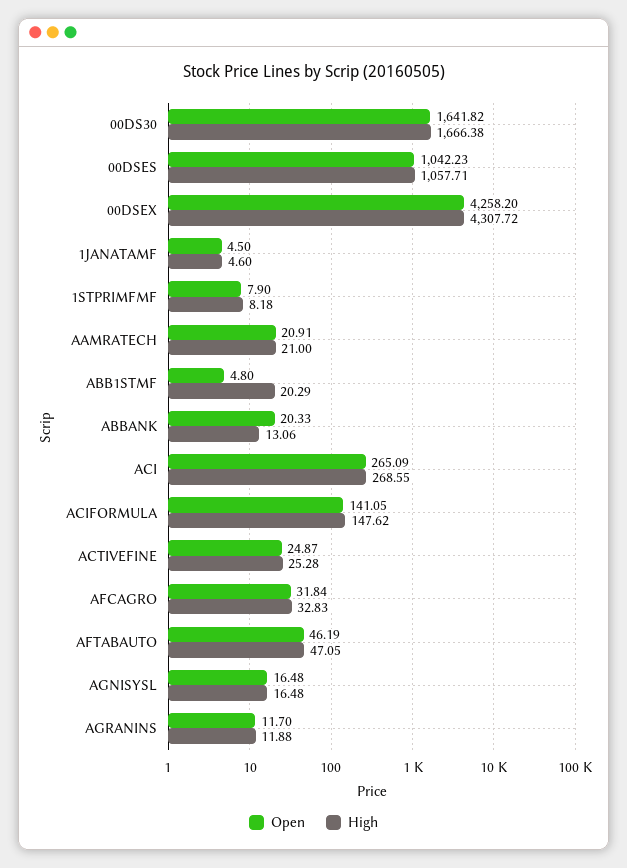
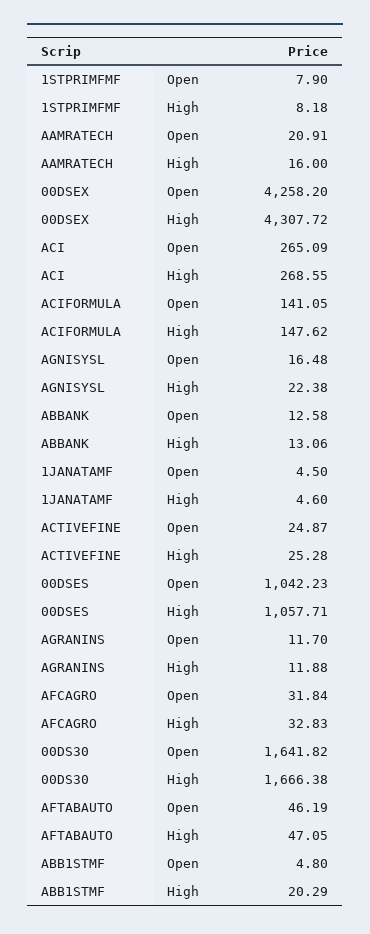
  {
    "Open": {
      "00DS30": 1641.82,
      "00DSES": 1042.23,
      "00DSEX": 4258.2,
      "1JANATAMF": 4.5,
      "1STPRIMFMF": 7.9,
      "AAMRATECH": 20.91,
      "ABB1STMF": 4.8,
-     "ABBANK": 20.33,
+     "ABBANK": 12.58,
      "ACI": 265.09,
      "ACIFORMULA": 141.05,
      "ACTIVEFINE": 24.87,
      "AFCAGRO": 31.84,
      "AFTABAUTO": 46.19,
      "AGNISYSL": 16.48,
      "AGRANINS": 11.7
    },
    "High": {
      "00DS30": 1666.38,
      "00DSES": 1057.71,
      "00DSEX": 4307.72,
      "1JANATAMF": 4.6,
      "1STPRIMFMF": 8.18,
-     "AAMRATECH": 21,
+     "AAMRATECH": 16,
      "ABB1STMF": 20.29,
      "ABBANK": 13.06,
      "ACI": 268.55,
      "ACIFORMULA": 147.62,
      "ACTIVEFINE": 25.28,
      "AFCAGRO": 32.83,
      "AFTABAUTO": 47.05,
-     "AGNISYSL": 16.48,
+     "AGNISYSL": 22.38,
      "AGRANINS": 11.88
    }
  }

